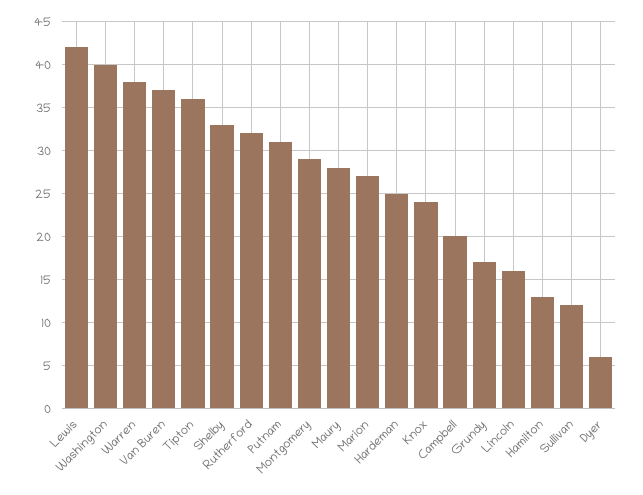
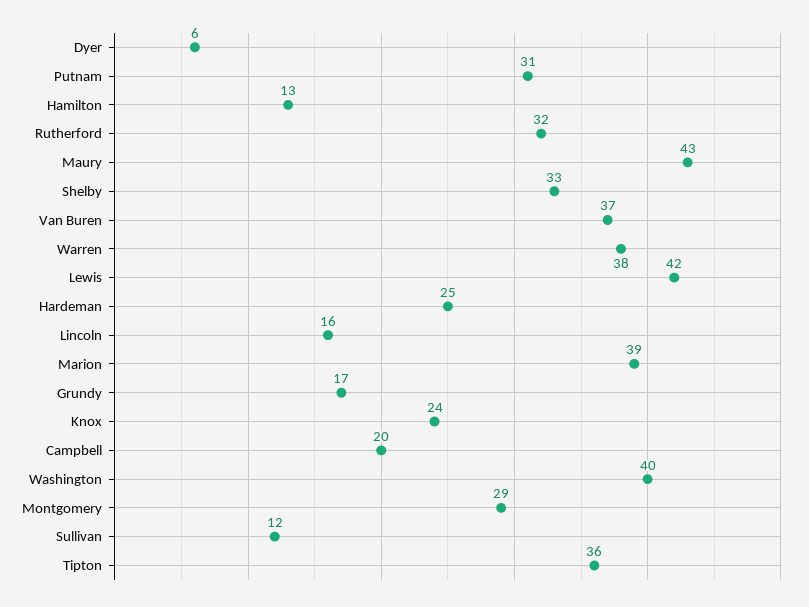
  {
    "Lewis": 42,
    "Washington": 40,
    "Warren": 38,
    "Van Buren": 37,
    "Tipton": 36,
    "Shelby": 33,
    "Rutherford": 32,
    "Putnam": 31,
    "Montgomery": 29,
-   "Maury": 28,
+   "Maury": 43,
-   "Marion": 27,
+   "Marion": 39,
    "Hardeman": 25,
    "Knox": 24,
    "Campbell": 20,
    "Grundy": 17,
    "Lincoln": 16,
    "Hamilton": 13,
    "Sullivan": 12,
    "Dyer": 6
  }

